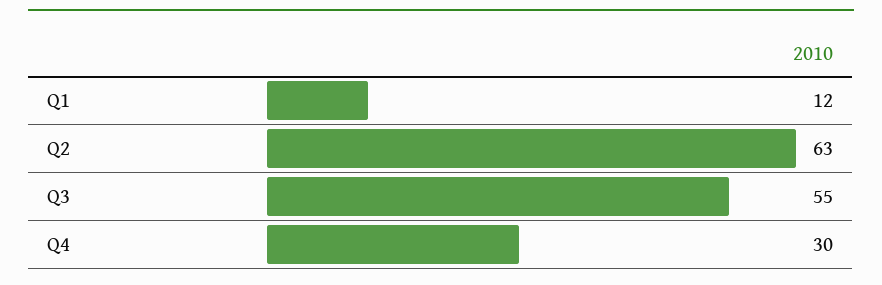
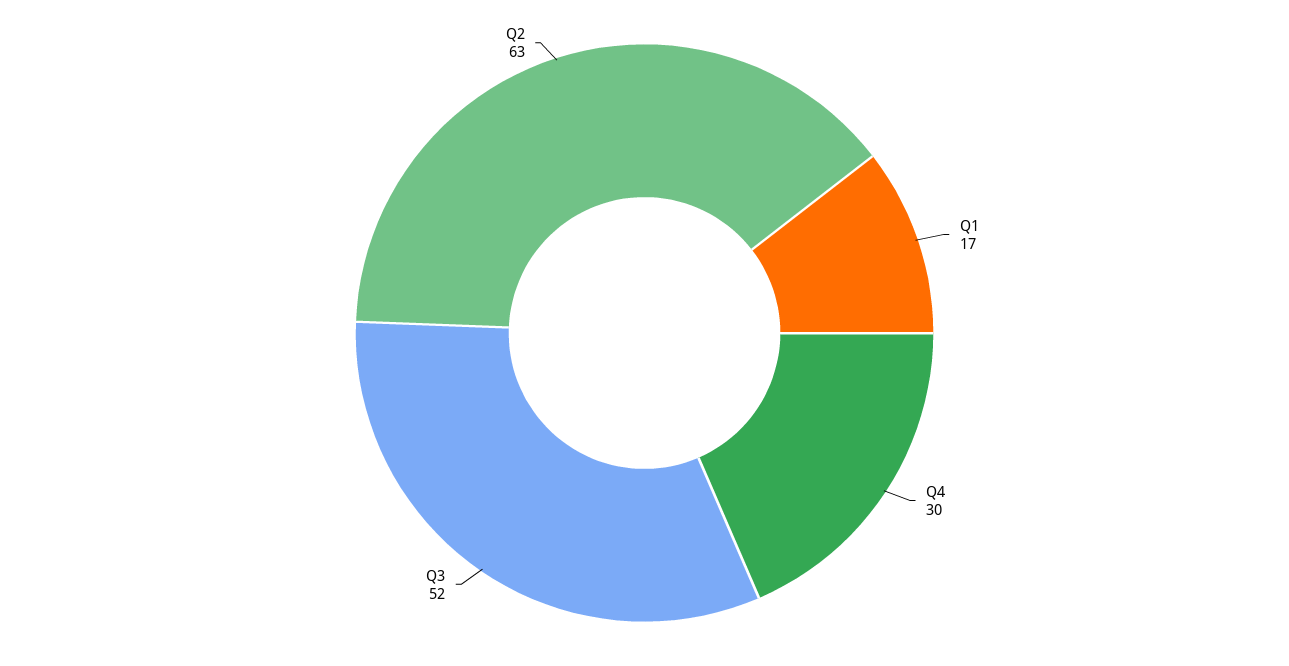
  {
-   "Q1": 12,
+   "Q1": 17,
    "Q2": 63,
-   "Q3": 55,
+   "Q3": 52,
    "Q4": 30
  }

